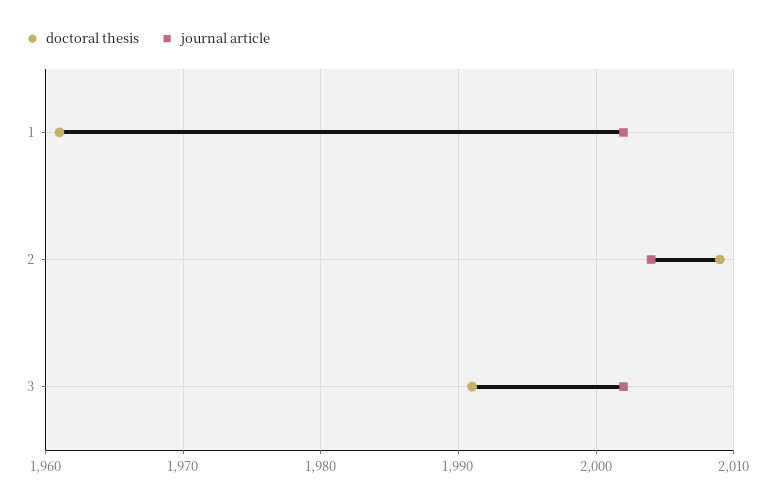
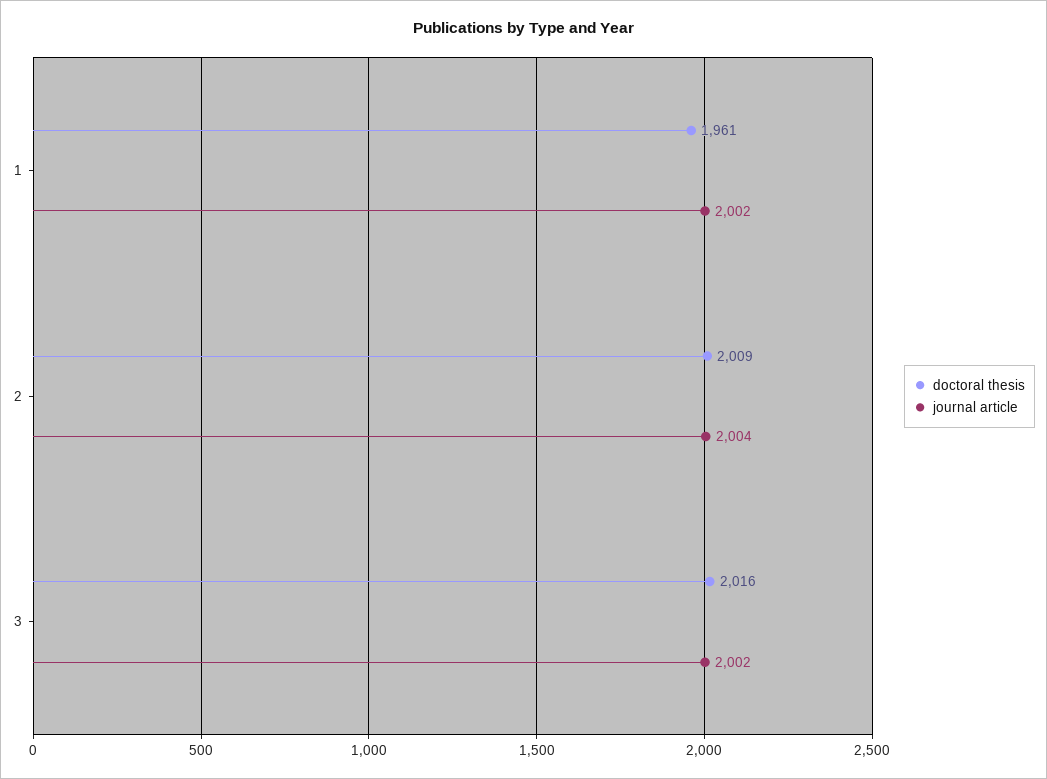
  {
    "doctoral thesis": {
      "1": 1961,
      "2": 2009,
-     "3": 1991
+     "3": 2016
    },
    "journal article": {
      "1": 2002,
      "2": 2004,
      "3": 2002
    }
  }

